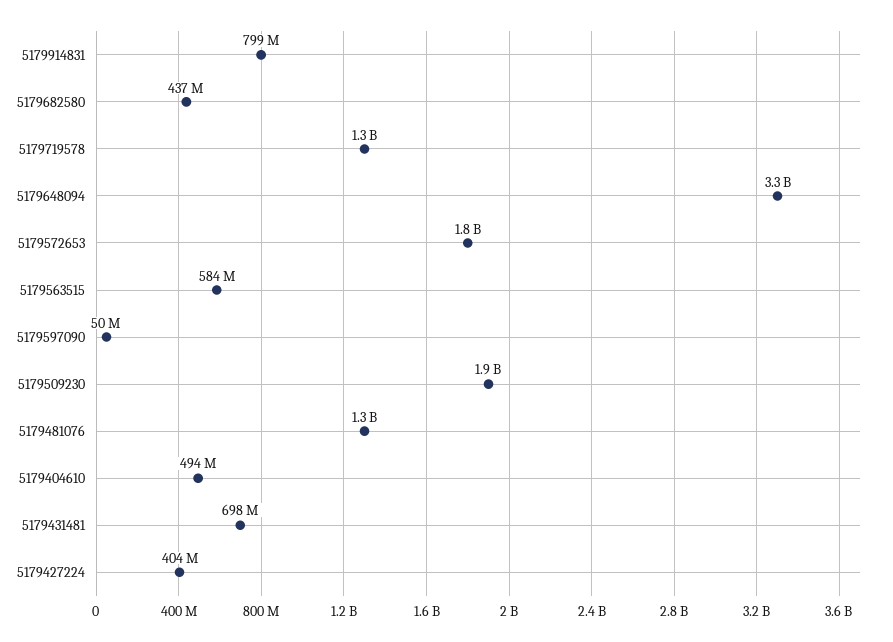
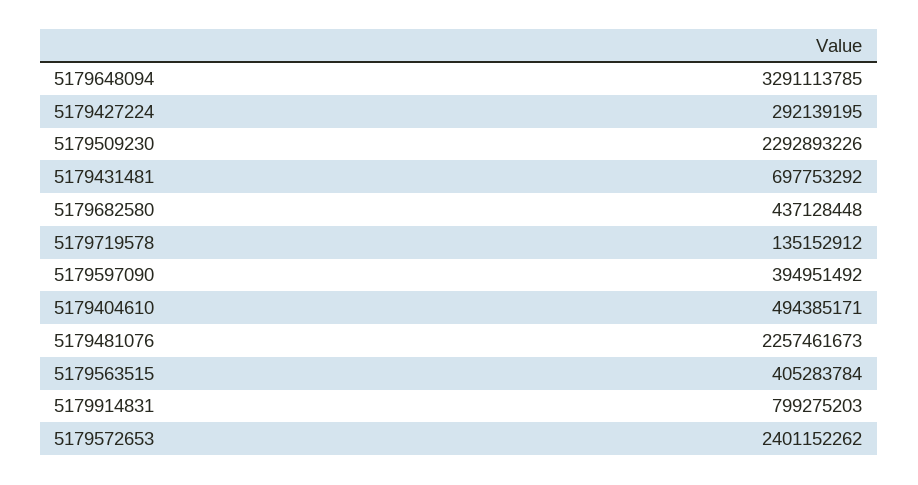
  {
    "5179914831": 799275203,
    "5179682580": 437128448,
-   "5179719578": 1300000000,
+   "5179719578": 135152912,
    "5179648094": 3291113785,
-   "5179572653": 1800000000,
+   "5179572653": 2401152262,
-   "5179563515": 584000000,
+   "5179563515": 405283784,
-   "5179597090": 50000000,
+   "5179597090": 394951492,
-   "5179509230": 1900000000,
+   "5179509230": 2292893226,
-   "5179481076": 1300000000,
+   "5179481076": 2257461673,
    "5179404610": 494385171,
    "5179431481": 697753292,
-   "5179427224": 404000000
+   "5179427224": 292139195
  }

